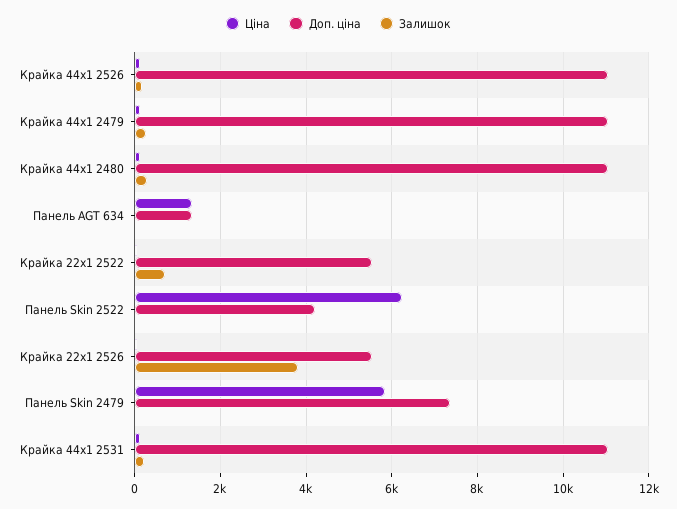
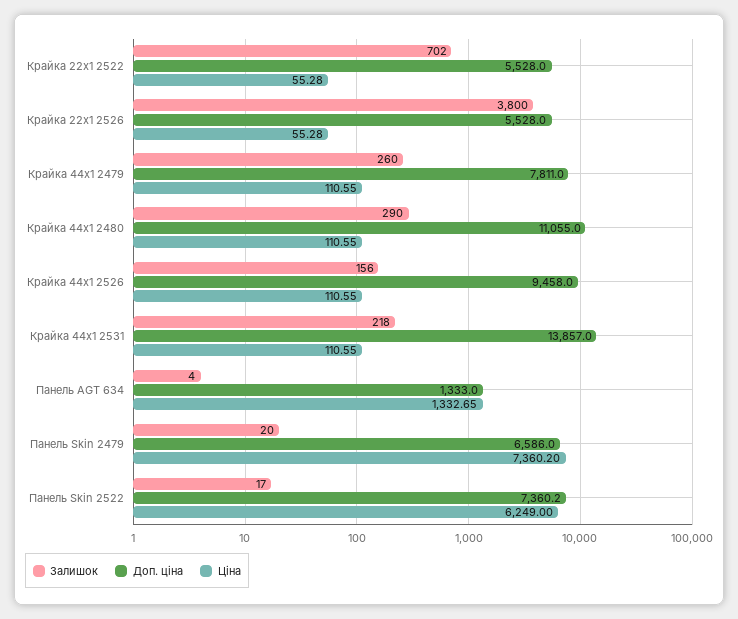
  {
    "Ціна": {
      "Крайка 44x1 2526": 110.55,
      "Крайка 44x1 2479": 110.55,
      "Крайка 44x1 2480": 110.55,
      "Панель AGT 634": 1332.65,
      "Крайка 22x1 2522": 55.28,
      "Панель Skin 2522": 6249,
      "Крайка 22x1 2526": 55.28,
-     "Панель Skin 2479": 5800,
+     "Панель Skin 2479": 7360.2,
      "Крайка 44x1 2531": 110.55
    },
    "Доп. ціна": {
-     "Крайка 44x1 2526": 11000,
+     "Крайка 44x1 2526": 9458,
-     "Крайка 44x1 2479": 11000,
+     "Крайка 44x1 2479": 7811,
      "Крайка 44x1 2480": 11055,
      "Панель AGT 634": 1333,
      "Крайка 22x1 2522": 5528,
-     "Панель Skin 2522": 4200,
+     "Панель Skin 2522": 7360.2,
      "Крайка 22x1 2526": 5528,
-     "Панель Skin 2479": 7400,
+     "Панель Skin 2479": 6586,
-     "Крайка 44x1 2531": 11000
+     "Крайка 44x1 2531": 13857
    },
    "Залишок": {
      "Крайка 44x1 2526": 156,
      "Крайка 44x1 2479": 260,
      "Крайка 44x1 2480": 290,
      "Панель AGT 634": 4,
      "Крайка 22x1 2522": 702,
      "Панель Skin 2522": 17,
      "Крайка 22x1 2526": 3800,
      "Панель Skin 2479": 20,
      "Крайка 44x1 2531": 218
    }
  }

